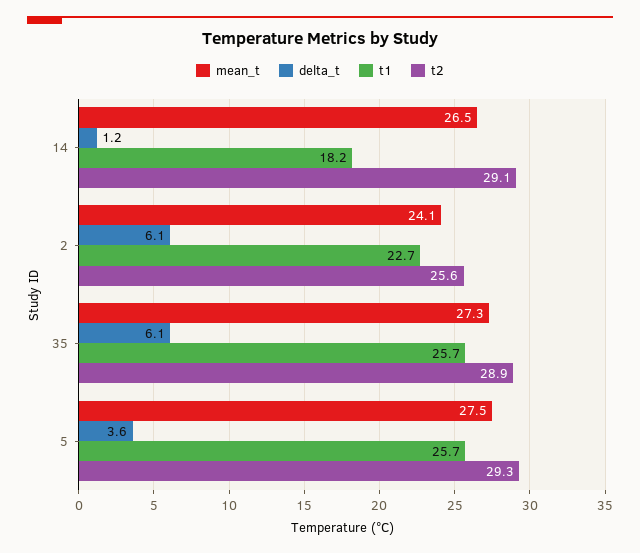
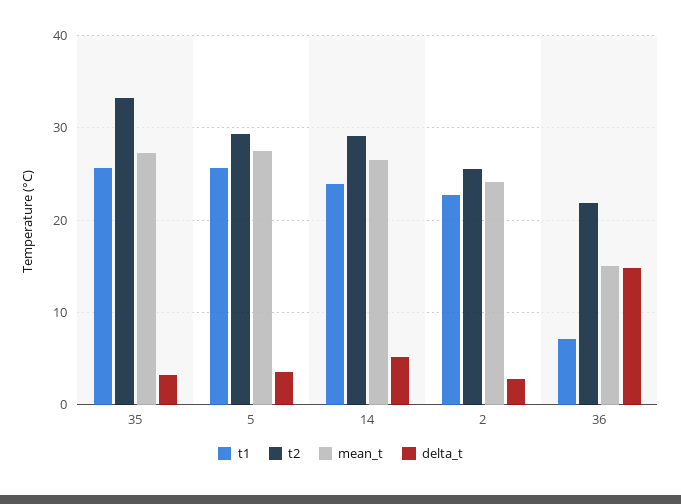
  {
    "mean_t": {
      "14": 26.5,
      "2": 24.1,
      "35": 27.3,
-     "5": 27.5
+     "5": 27.5,
+     "36": 15
    },
    "delta_t": {
-     "14": 1.2,
+     "14": 5,
-     "2": 6.1,
+     "2": 3,
-     "35": 6.1,
+     "35": 3,
-     "5": 3.6
+     "5": 3.6,
+     "36": 15
    },
    "t1": {
-     "14": 18.2,
+     "14": 24,
      "2": 22.7,
      "35": 25.7,
-     "5": 25.7
+     "5": 25.7,
+     "36": 7
    },
    "t2": {
      "14": 29.1,
      "2": 25.6,
-     "35": 28.9,
+     "35": 33,
-     "5": 29.3
+     "5": 29.3,
+     "36": 22
    }
  }

